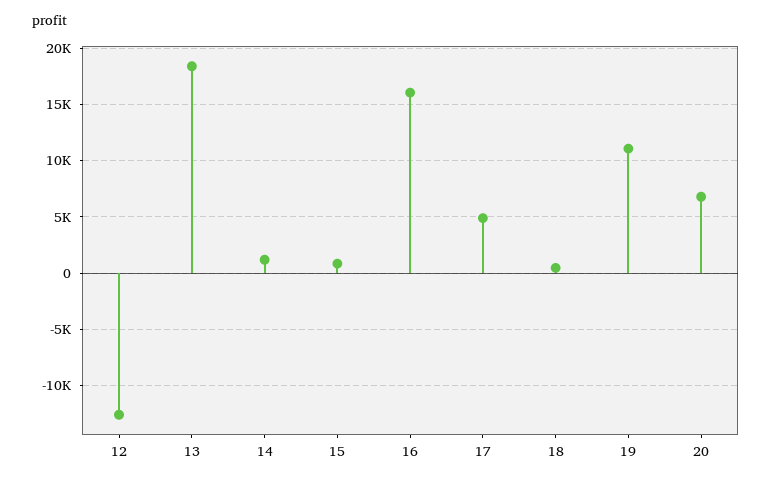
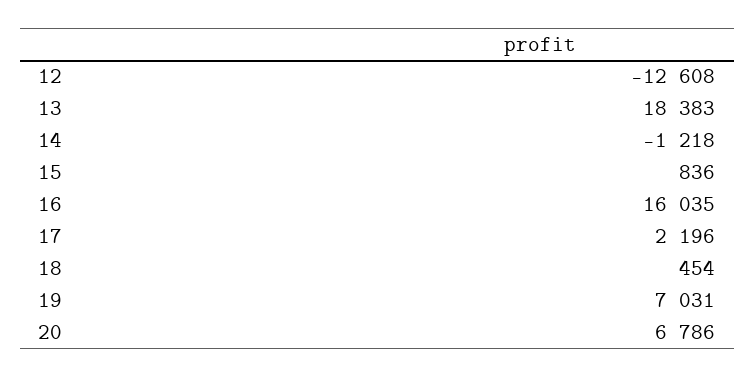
  {
    "12": -12608,
    "13": 18383,
-   "14": 1000,
+   "14": -1218,
    "15": 836,
    "16": 16035,
-   "17": 5000,
+   "17": 2196,
    "18": 454,
-   "19": 11000,
+   "19": 7031,
    "20": 6786
  }

